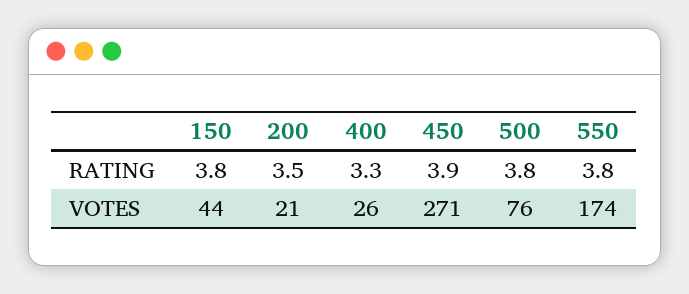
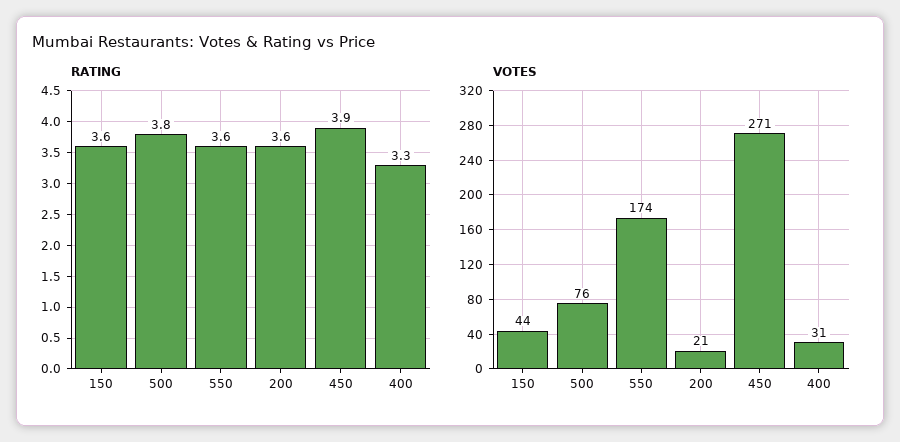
  {
    "RATING": {
-     "150": 3.8,
+     "150": 3.6,
-     "200": 3.5,
+     "200": 3.6,
      "400": 3.3,
      "450": 3.9,
      "500": 3.8,
-     "550": 3.8
+     "550": 3.6
    },
    "VOTES": {
      "150": 44,
      "200": 21,
-     "400": 26,
+     "400": 31,
      "450": 271,
      "500": 76,
      "550": 174
    }
  }

